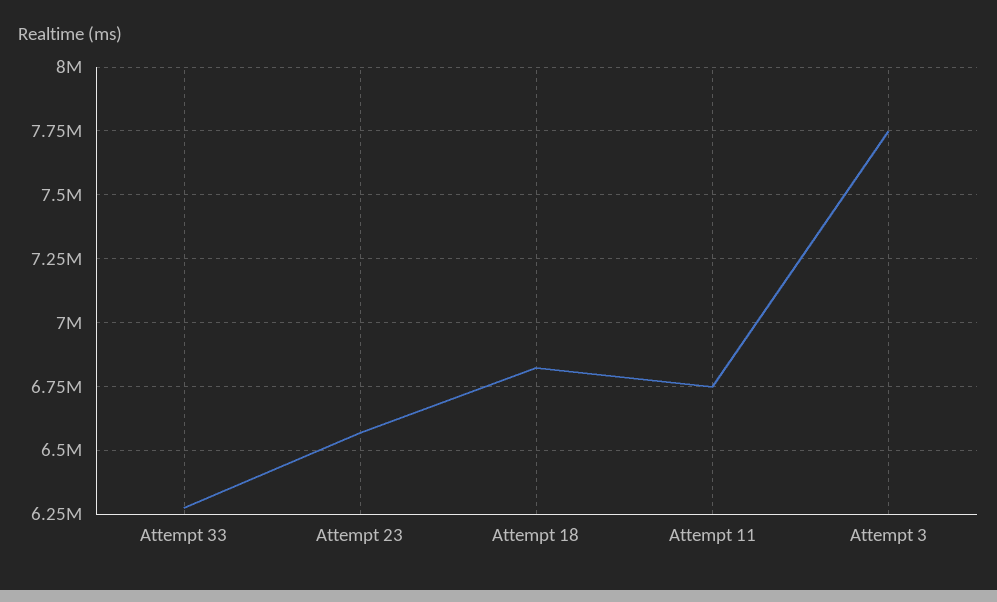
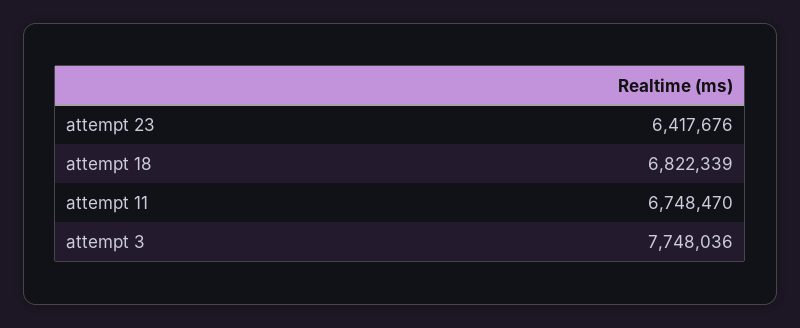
  {
-   "Attempt 33": 6275000,
-   "Attempt 23": 6575000,
+   "Attempt 23": 6417676,
    "Attempt 18": 6822339,
    "Attempt 11": 6748470,
    "Attempt 3": 7748036
  }

